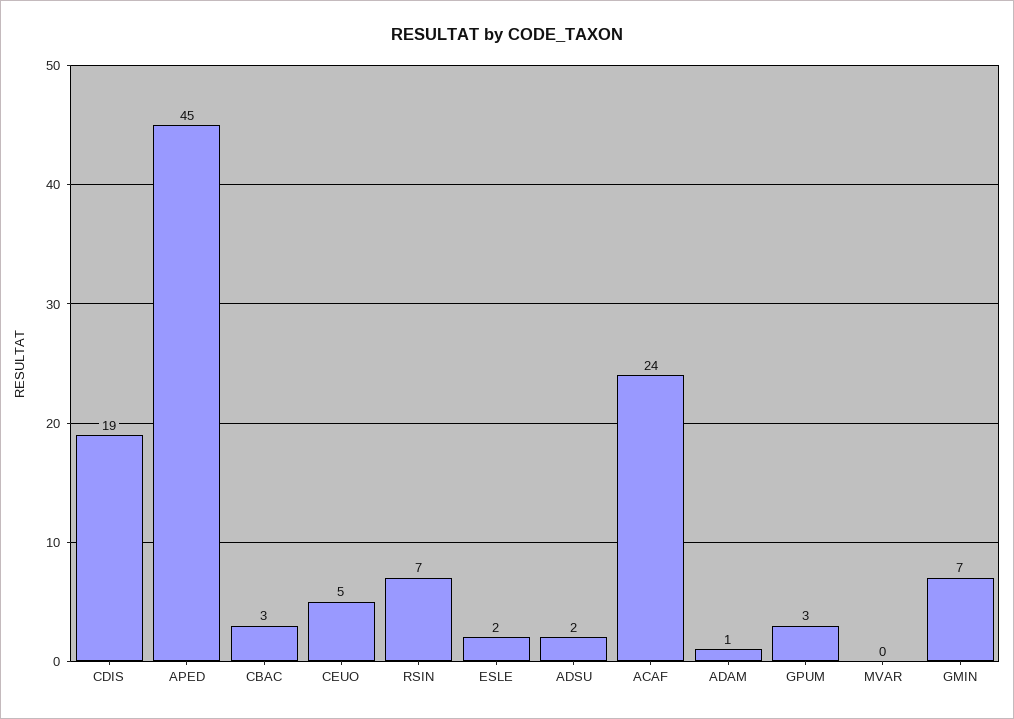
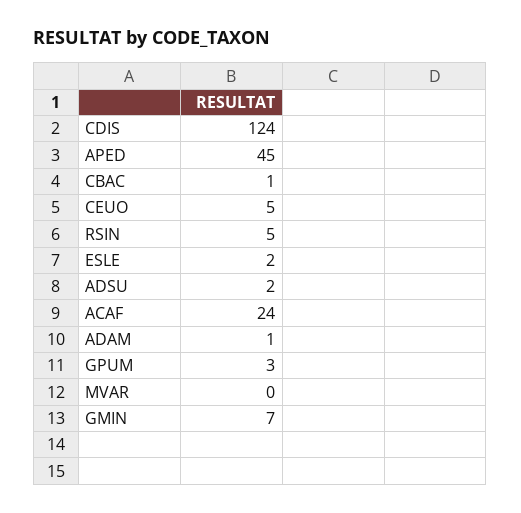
  {
-   "CDIS": 19,
+   "CDIS": 124,
    "APED": 45,
-   "CBAC": 3,
+   "CBAC": 1,
    "CEUO": 5,
-   "RSIN": 7,
+   "RSIN": 5,
    "ESLE": 2,
    "ADSU": 2,
    "ACAF": 24,
    "ADAM": 1,
    "GPUM": 3,
    "MVAR": 0,
    "GMIN": 7
  }

